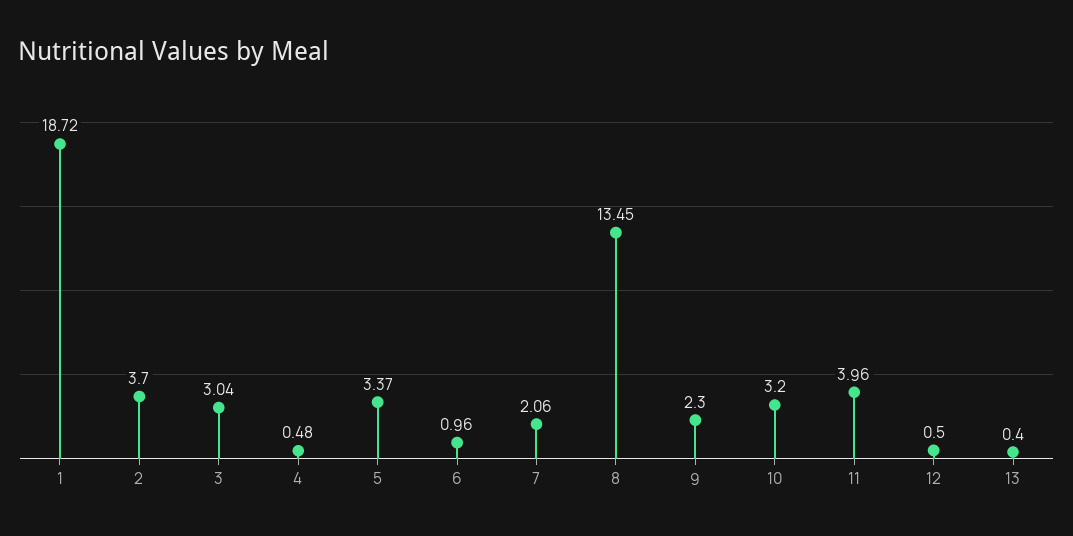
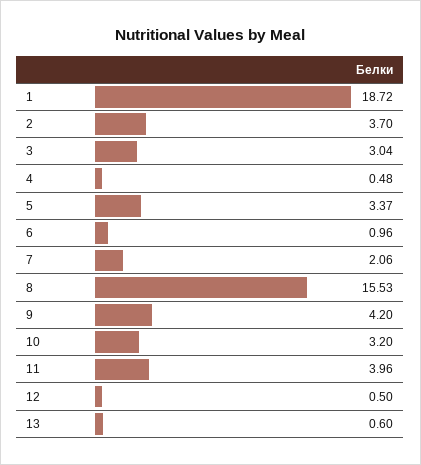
  {
    "1": 18.72,
    "2": 3.7,
    "3": 3.04,
    "4": 0.48,
    "5": 3.37,
    "6": 0.96,
    "7": 2.06,
-   "8": 13.45,
+   "8": 15.53,
-   "9": 2.3,
+   "9": 4.2,
    "10": 3.2,
    "11": 3.96,
    "12": 0.5,
-   "13": 0.4
+   "13": 0.6
  }

